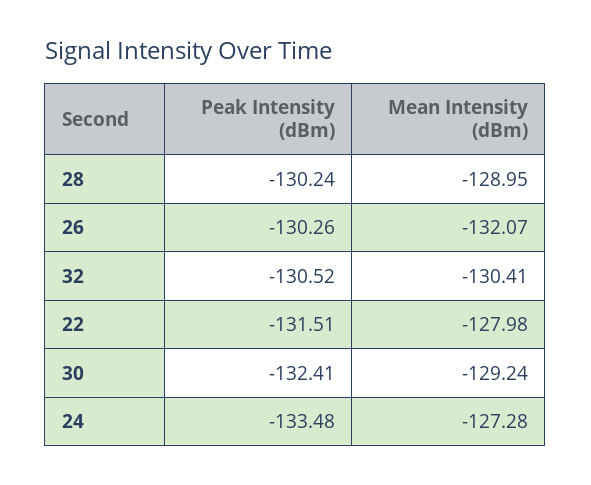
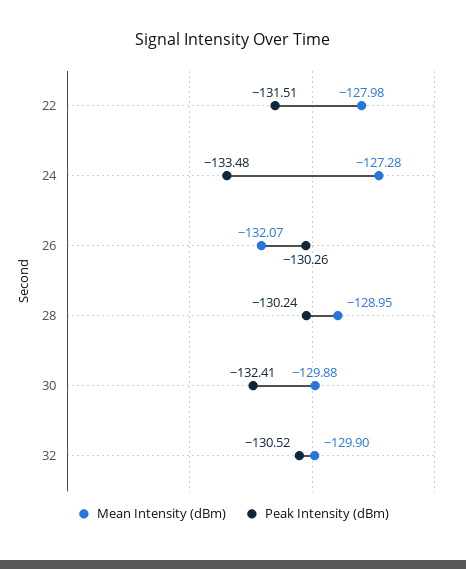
  {
    "Peak Intensity (dBm)": {
      "28": -130.24,
      "26": -130.26,
      "32": -130.52,
      "22": -131.51,
      "30": -132.41,
      "24": -133.48
    },
    "Mean Intensity (dBm)": {
      "28": -128.95,
      "26": -132.07,
-     "32": -130.41,
+     "32": -129.9,
      "22": -127.98,
-     "30": -129.24,
+     "30": -129.88,
      "24": -127.28
    }
  }

